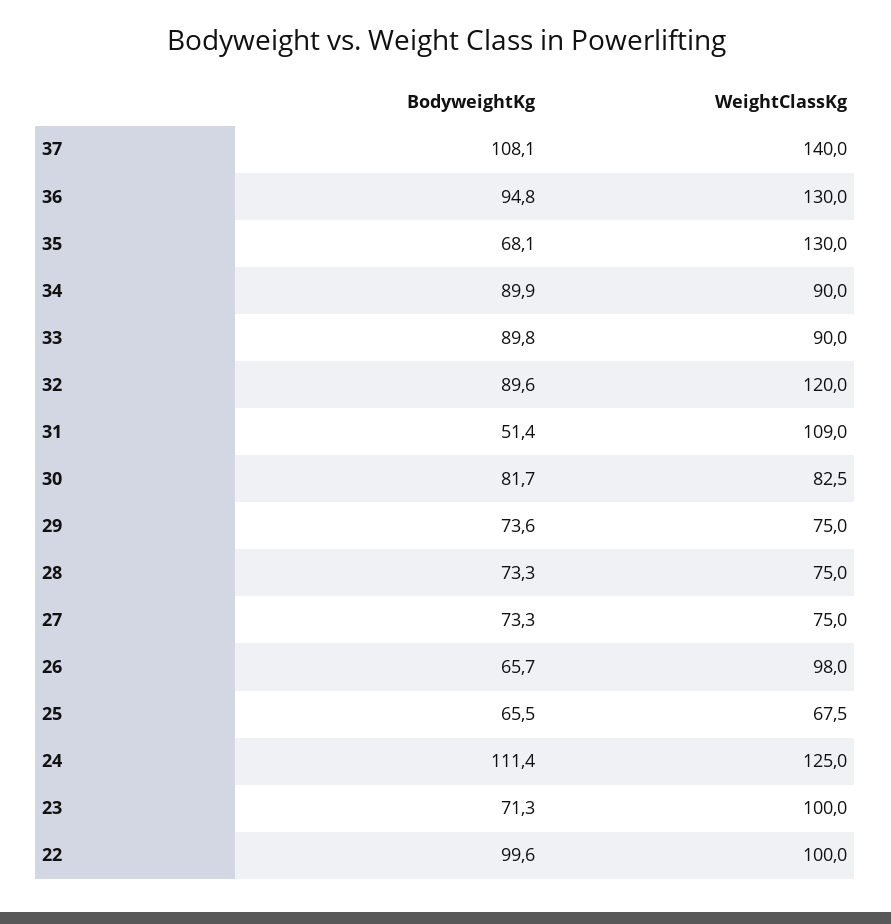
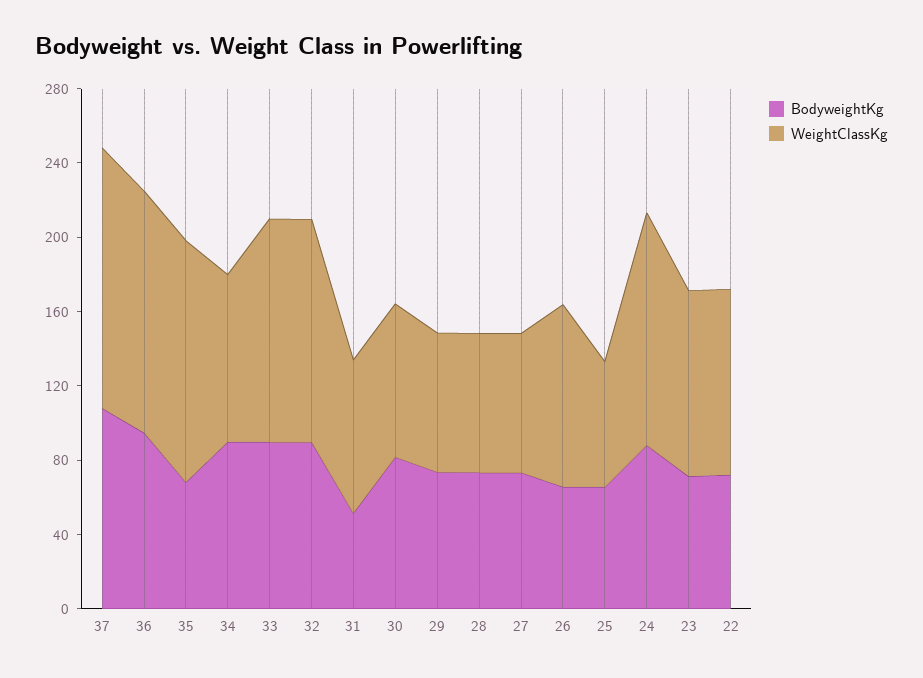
  {
    "BodyweightKg": {
      "37": 108.1,
      "36": 94.8,
      "35": 68.1,
      "34": 89.9,
      "33": 89.8,
      "32": 89.6,
      "31": 51.4,
      "30": 81.7,
      "29": 73.6,
      "28": 73.3,
      "27": 73.3,
      "26": 65.7,
      "25": 65.5,
-     "24": 111.4,
+     "24": 90,
      "23": 71.3,
-     "22": 99.6
+     "22": 70
    },
    "WeightClassKg": {
      "37": 140,
      "36": 130,
      "35": 130,
      "34": 90,
-     "33": 90,
+     "33": 120,
      "32": 120,
-     "31": 109,
+     "31": 80,
      "30": 82.5,
      "29": 75,
      "28": 75,
      "27": 75,
      "26": 98,
      "25": 67.5,
      "24": 125,
      "23": 100,
      "22": 100
    }
  }

